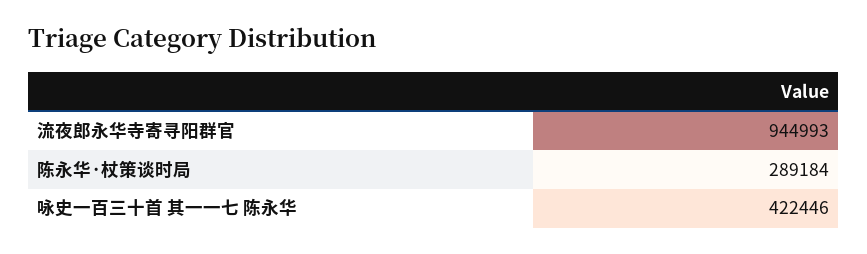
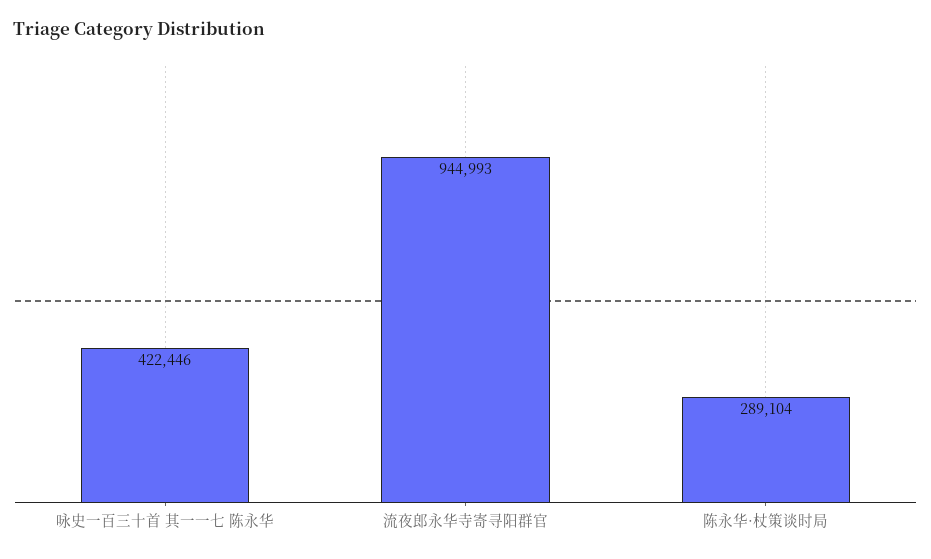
  {
    "流夜郎永华寺寄寻阳群官": 944993,
-   "陈永华·杖策谈时局": 289184,
+   "陈永华·杖策谈时局": 289104,
    "咏史一百三十首 其一一七 陈永华": 422446
  }

